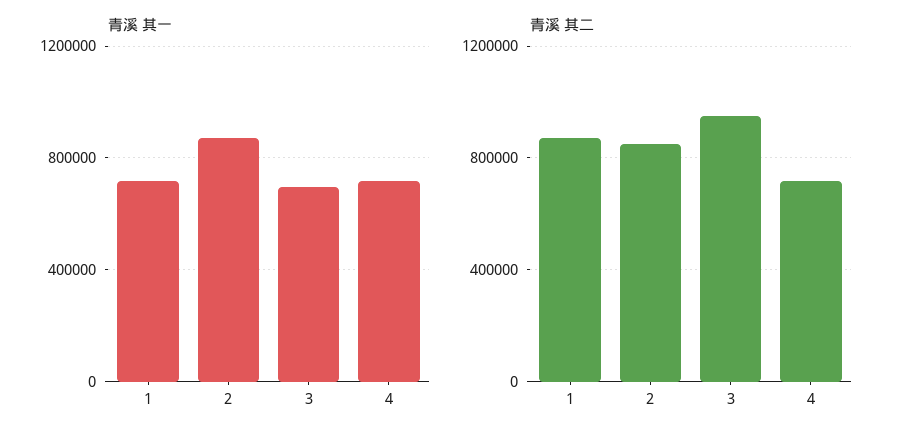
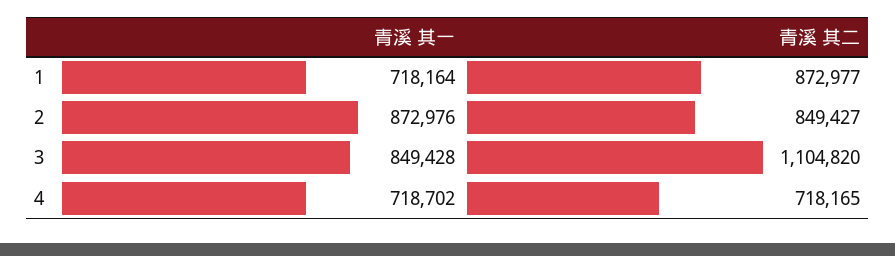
  {
    "青溪 其一": {
      "1": 718164,
      "2": 872976,
-     "3": 700000,
+     "3": 849428,
      "4": 718702
    },
    "青溪 其二": {
      "1": 872977,
      "2": 849427,
-     "3": 950000,
+     "3": 1104820,
      "4": 718165
    }
  }

